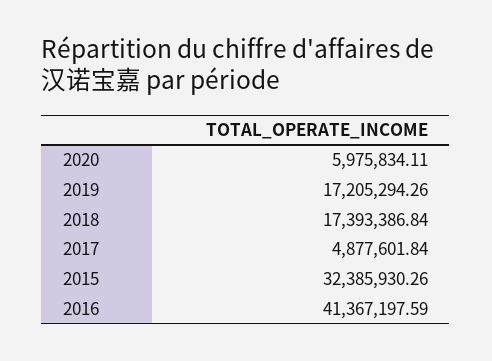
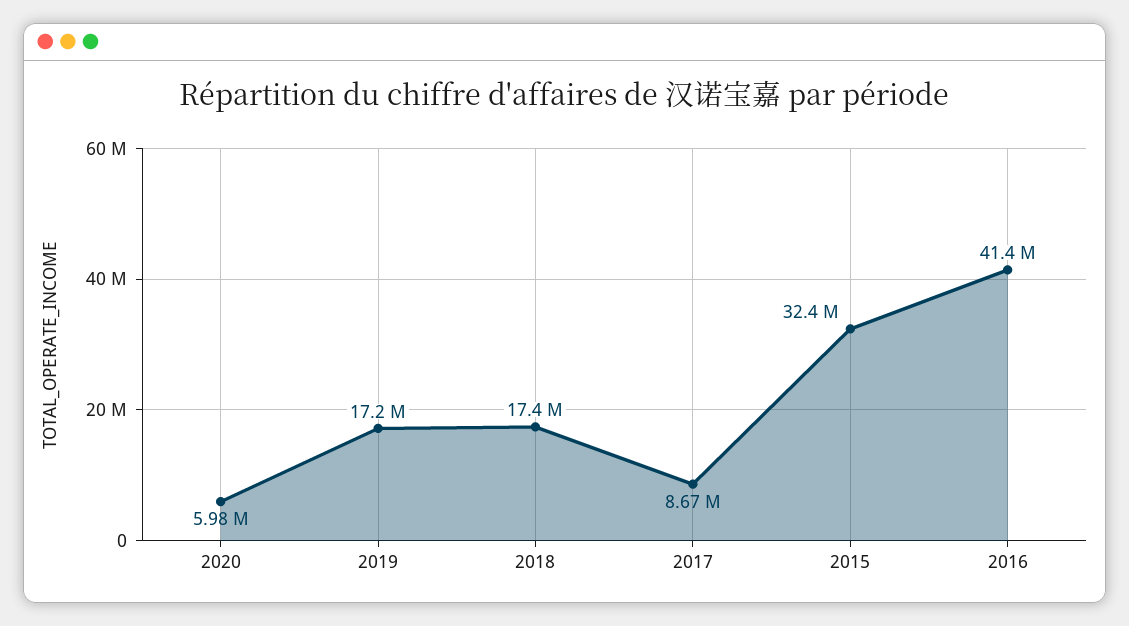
  {
    "2020": 5975834.11,
    "2019": 17205294.26,
    "2018": 17393386.84,
-   "2017": 4877601.84,
+   "2017": 8670000,
    "2015": 32385930.26,
    "2016": 41367197.59
  }

